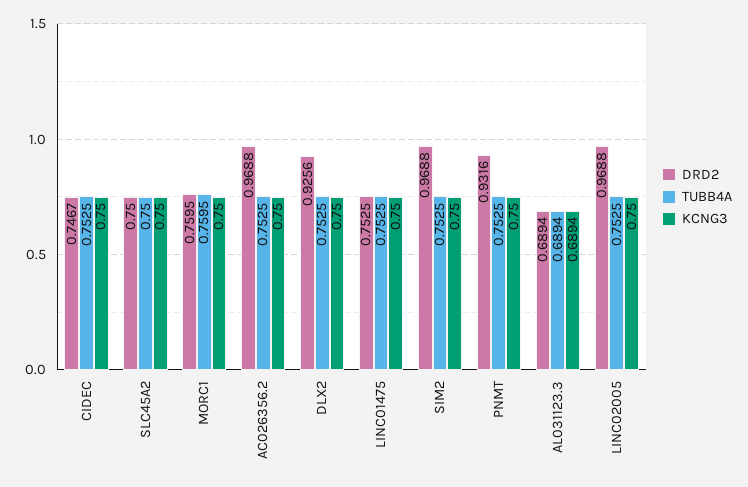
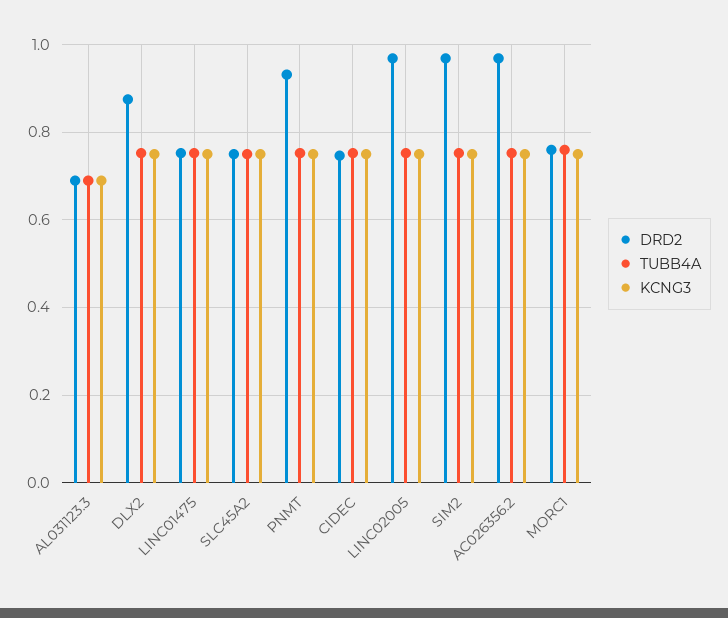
  {
    "DRD2": {
      "CIDEC": 0.7467,
      "SLC45A2": 0.75,
      "MORC1": 0.7595,
      "AC026356.2": 0.9688,
-     "DLX2": 0.9256,
+     "DLX2": 0.88,
      "LINC01475": 0.7525,
      "SIM2": 0.9688,
      "PNMT": 0.9316,
      "AL031123.3": 0.6894,
      "LINC02005": 0.9688
    },
    "TUBB4A": {
      "CIDEC": 0.7525,
      "SLC45A2": 0.75,
      "MORC1": 0.7595,
      "AC026356.2": 0.7525,
      "DLX2": 0.7525,
      "LINC01475": 0.7525,
      "SIM2": 0.7525,
      "PNMT": 0.7525,
      "AL031123.3": 0.6894,
      "LINC02005": 0.7525
    },
    "KCNG3": {
      "CIDEC": 0.75,
      "SLC45A2": 0.75,
      "MORC1": 0.75,
      "AC026356.2": 0.75,
      "DLX2": 0.75,
      "LINC01475": 0.75,
      "SIM2": 0.75,
      "PNMT": 0.75,
      "AL031123.3": 0.6894,
      "LINC02005": 0.75
    }
  }

